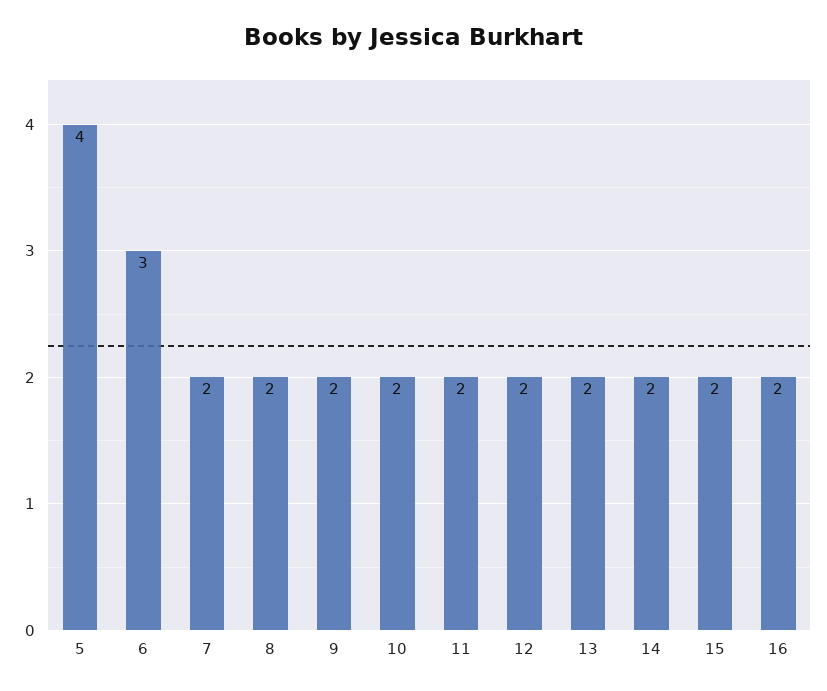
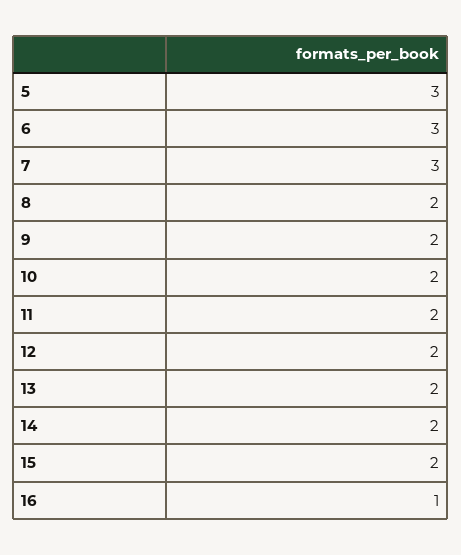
  {
-   "5": 4,
+   "5": 3,
    "6": 3,
-   "7": 2,
+   "7": 3,
    "8": 2,
    "9": 2,
    "10": 2,
    "11": 2,
    "12": 2,
    "13": 2,
    "14": 2,
    "15": 2,
-   "16": 2
+   "16": 1
  }

